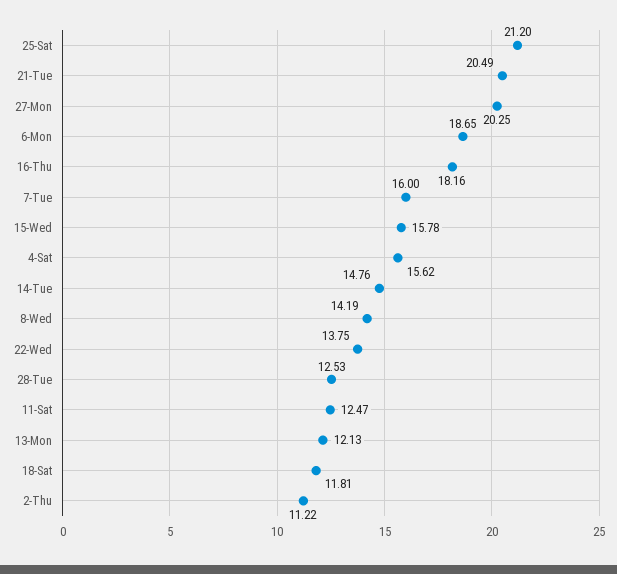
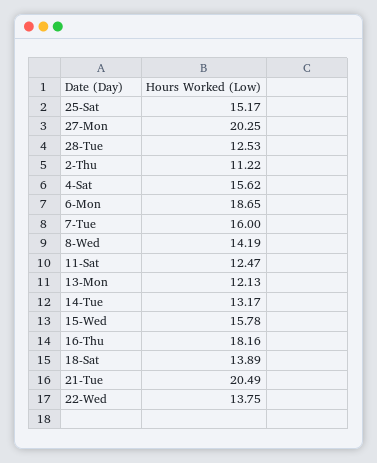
  {
-   "25-Sat": 21.2,
+   "25-Sat": 15.17,
    "21-Tue": 20.49,
    "27-Mon": 20.25,
    "6-Mon": 18.65,
    "16-Thu": 18.16,
    "7-Tue": 16,
    "15-Wed": 15.78,
    "4-Sat": 15.62,
-   "14-Tue": 14.76,
+   "14-Tue": 13.17,
    "8-Wed": 14.19,
    "22-Wed": 13.75,
    "28-Tue": 12.53,
    "11-Sat": 12.47,
    "13-Mon": 12.13,
-   "18-Sat": 11.81,
+   "18-Sat": 13.89,
    "2-Thu": 11.22
  }

